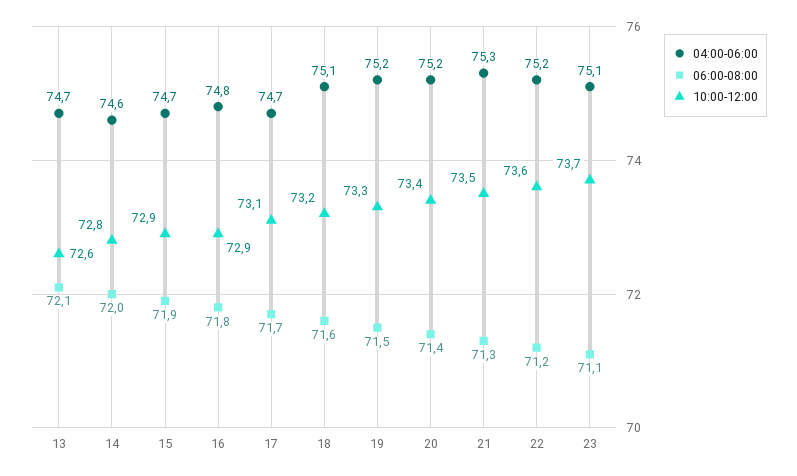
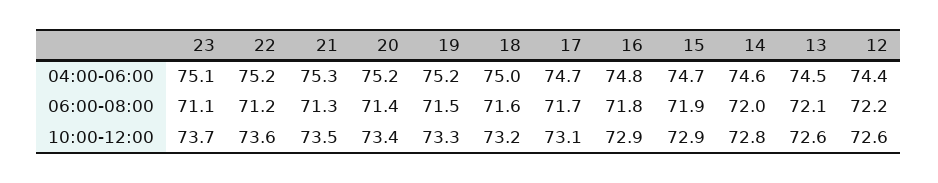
  {
    "04:00-06:00": {
-     "13": 74.7,
+     "13": 74.5,
      "14": 74.6,
      "15": 74.7,
      "16": 74.8,
      "17": 74.7,
-     "18": 75.1,
+     "18": 75,
      "19": 75.2,
      "20": 75.2,
      "21": 75.3,
      "22": 75.2,
-     "23": 75.1
+     "23": 75.1,
+     "12": 74.4
    },
    "06:00-08:00": {
      "13": 72.1,
      "14": 72,
      "15": 71.9,
      "16": 71.8,
      "17": 71.7,
      "18": 71.6,
      "19": 71.5,
      "20": 71.4,
      "21": 71.3,
      "22": 71.2,
-     "23": 71.1
+     "23": 71.1,
+     "12": 72.2
    },
    "10:00-12:00": {
      "13": 72.6,
      "14": 72.8,
      "15": 72.9,
      "16": 72.9,
      "17": 73.1,
      "18": 73.2,
      "19": 73.3,
      "20": 73.4,
      "21": 73.5,
      "22": 73.6,
-     "23": 73.7
+     "23": 73.7,
+     "12": 72.6
    }
  }

